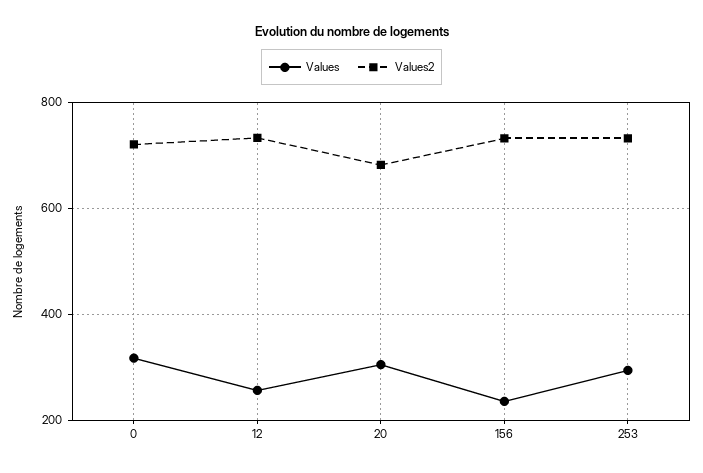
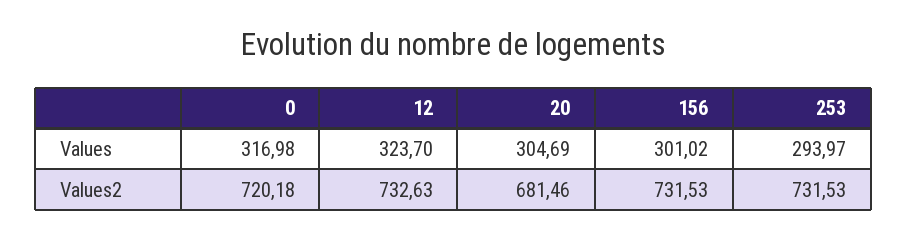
  {
    "Values": {
      "0": 316.98,
-     "12": 260,
+     "12": 323.7,
      "20": 304.69,
-     "156": 240,
+     "156": 301.02,
      "253": 293.97
    },
    "Values2": {
      "0": 720.18,
      "12": 732.63,
      "20": 681.46,
      "156": 731.53,
      "253": 731.53
    }
  }

